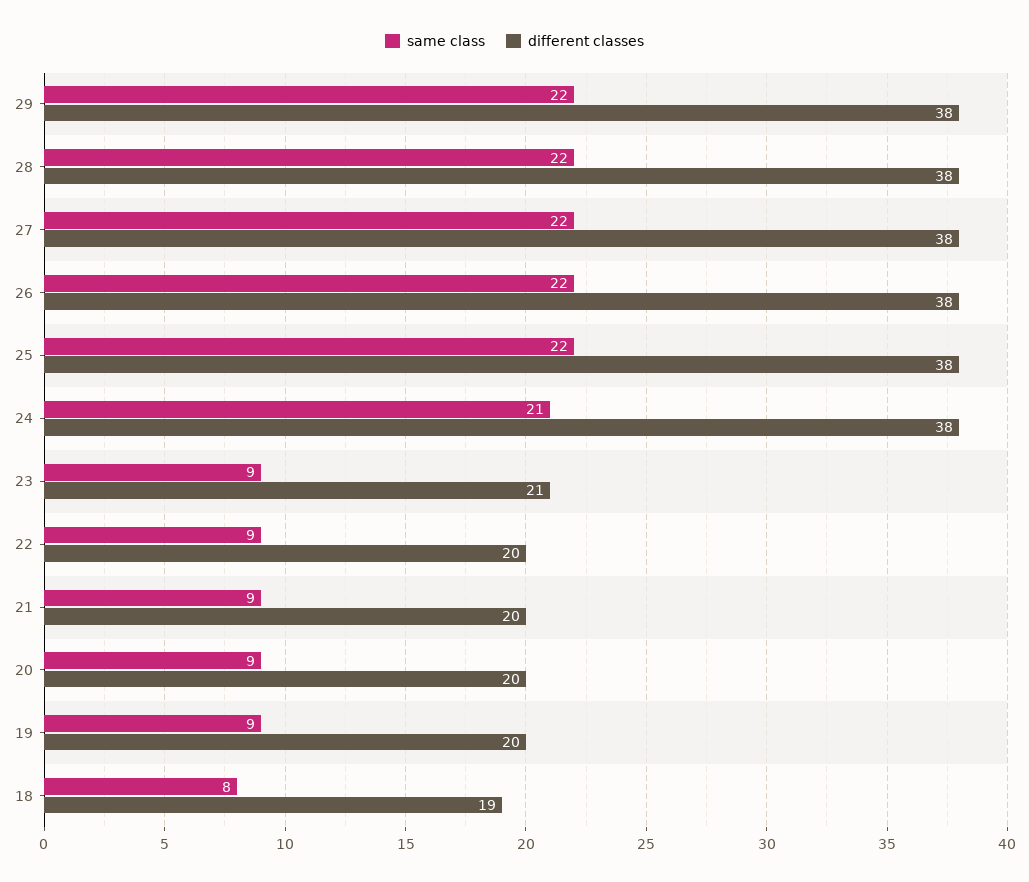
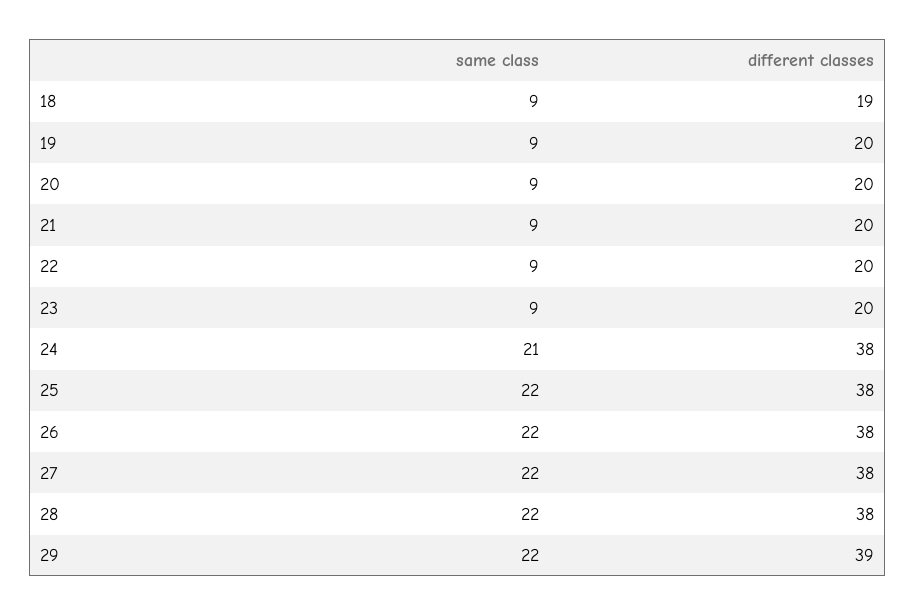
  {
    "same class": {
      "29": 22,
      "28": 22,
      "27": 22,
      "26": 22,
      "25": 22,
      "24": 21,
      "23": 9,
      "22": 9,
      "21": 9,
      "20": 9,
      "19": 9,
-     "18": 8
+     "18": 9
    },
    "different classes": {
-     "29": 38,
+     "29": 39,
      "28": 38,
      "27": 38,
      "26": 38,
      "25": 38,
      "24": 38,
-     "23": 21,
+     "23": 20,
      "22": 20,
      "21": 20,
      "20": 20,
      "19": 20,
      "18": 19
    }
  }

